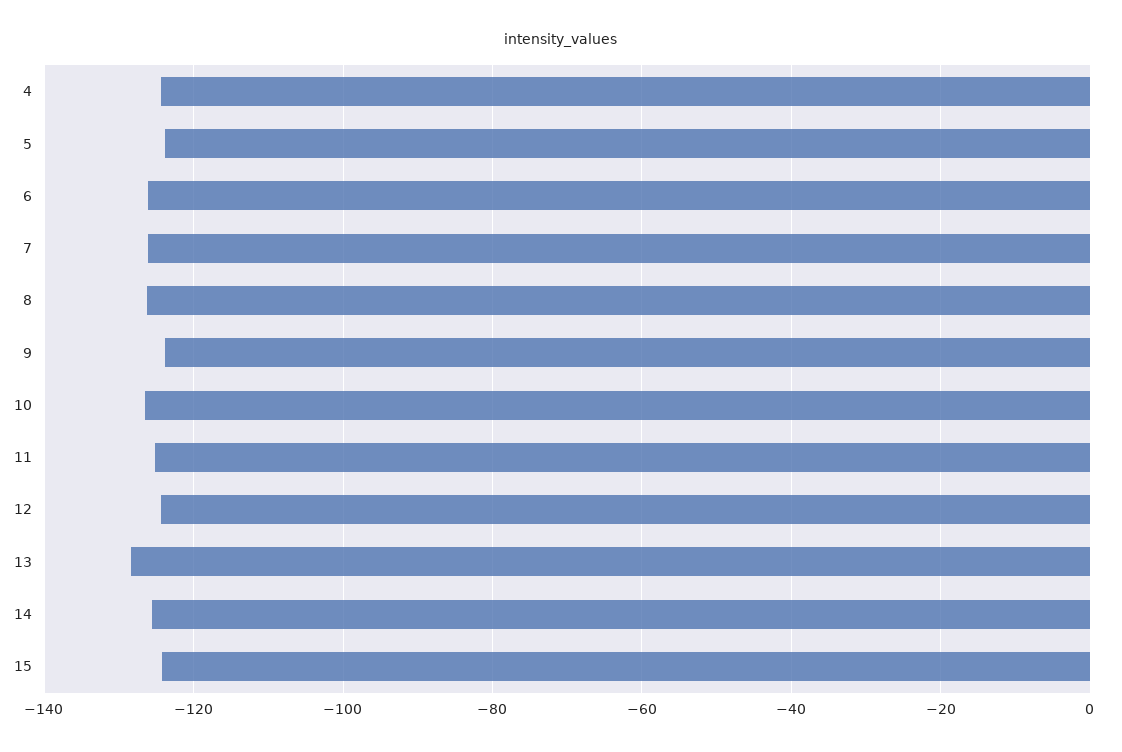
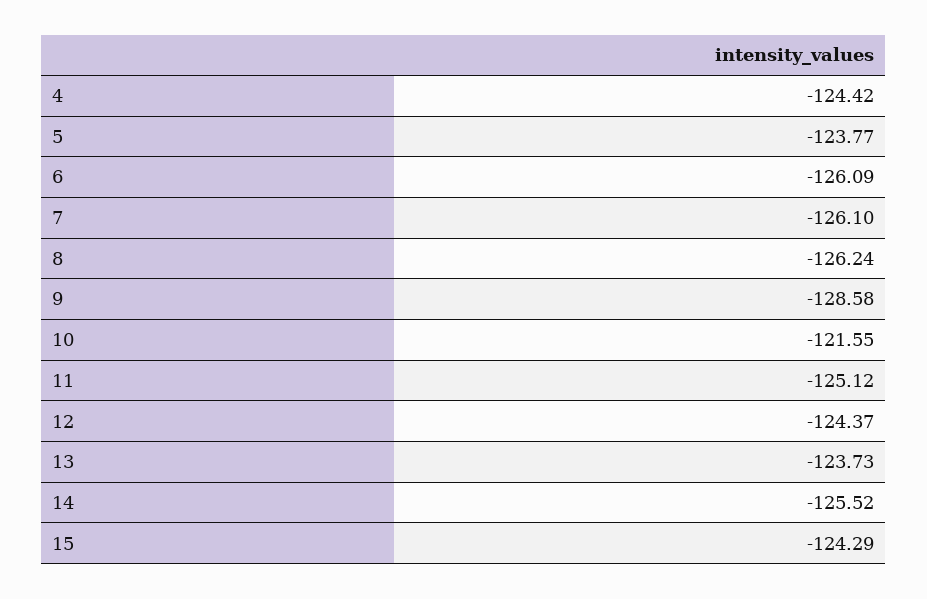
  {
    "4": -124.42,
    "5": -123.77,
    "6": -126.09,
    "7": -126.1,
    "8": -126.24,
-   "9": -124,
+   "9": -128.58,
-   "10": -126,
+   "10": -121.55,
    "11": -125.12,
    "12": -124.37,
-   "13": -128,
+   "13": -123.73,
    "14": -125.52,
    "15": -124.29
  }

